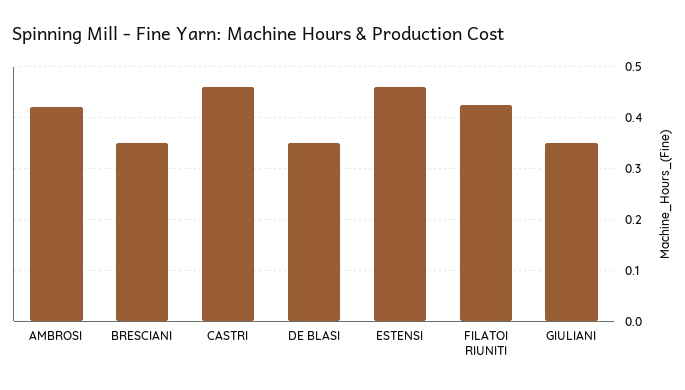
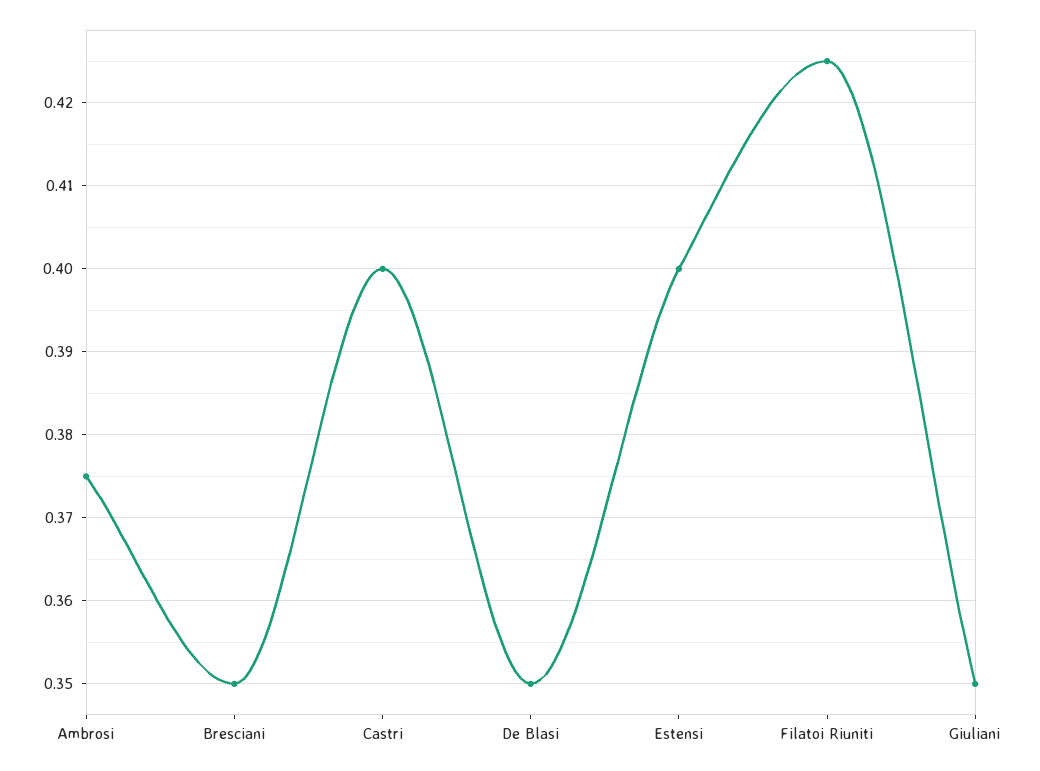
  {
-   "AMBROSI": 0.42,
+   "AMBROSI": 0.375,
    "BRESCIANI": 0.35,
-   "CASTRI": 0.46,
+   "CASTRI": 0.4,
    "DE BLASI": 0.35,
-   "ESTENSI": 0.46,
+   "ESTENSI": 0.4,
    "FILATOI RIUNITI": 0.425,
    "GIULIANI": 0.35
  }

